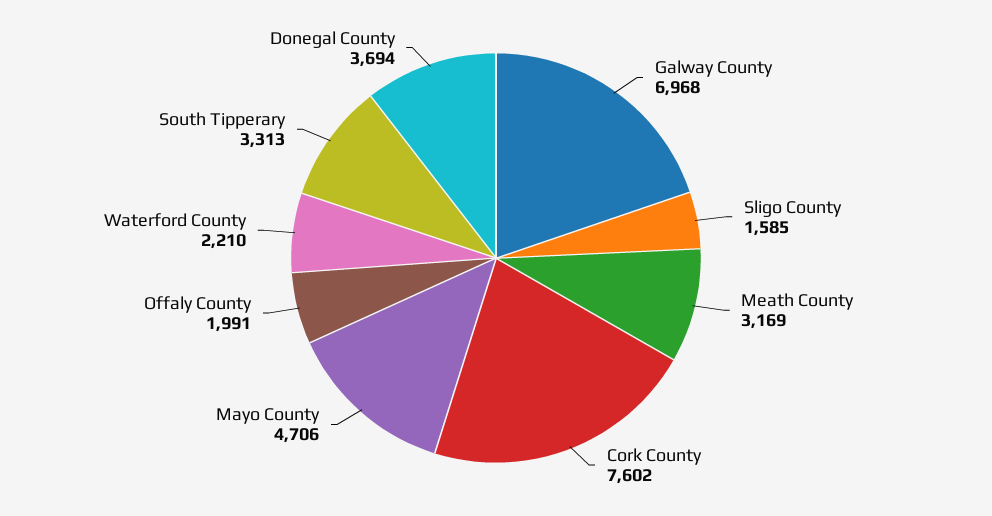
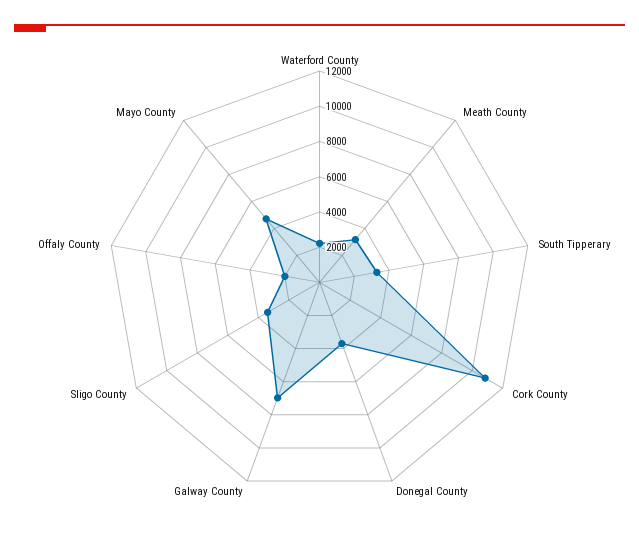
  {
    "Galway County": 6968,
-   "Sligo County": 1585,
+   "Sligo County": 3500,
    "Meath County": 3169,
-   "Cork County": 7602,
+   "Cork County": 11000,
    "Mayo County": 4706,
    "Offaly County": 1991,
    "Waterford County": 2210,
    "South Tipperary": 3313,
    "Donegal County": 3694
  }

